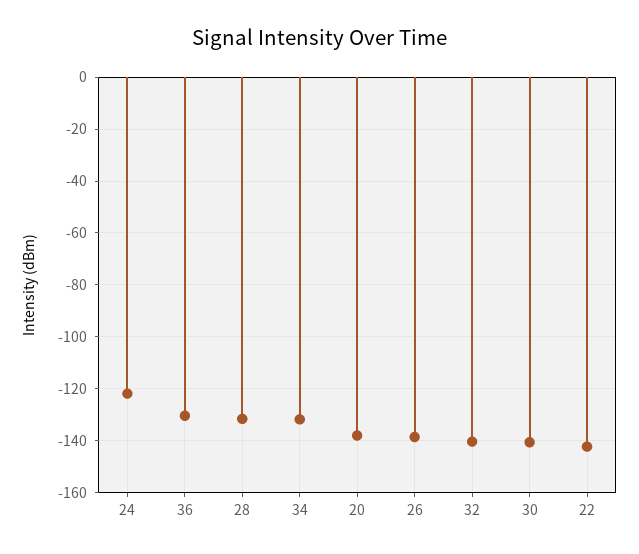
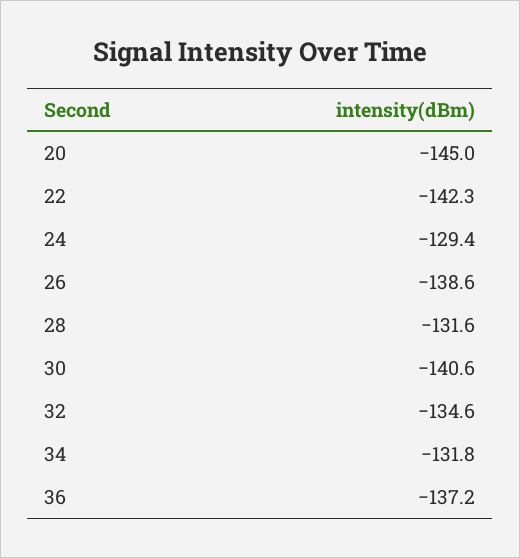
  {
-   "24": -122.5,
+   "24": -129.4,
-   "36": -130,
+   "36": -137.2,
    "28": -131.6,
    "34": -131.8,
-   "20": -137.5,
+   "20": -145,
    "26": -138.6,
-   "32": -140,
+   "32": -134.6,
    "30": -140.6,
    "22": -142.3
  }

